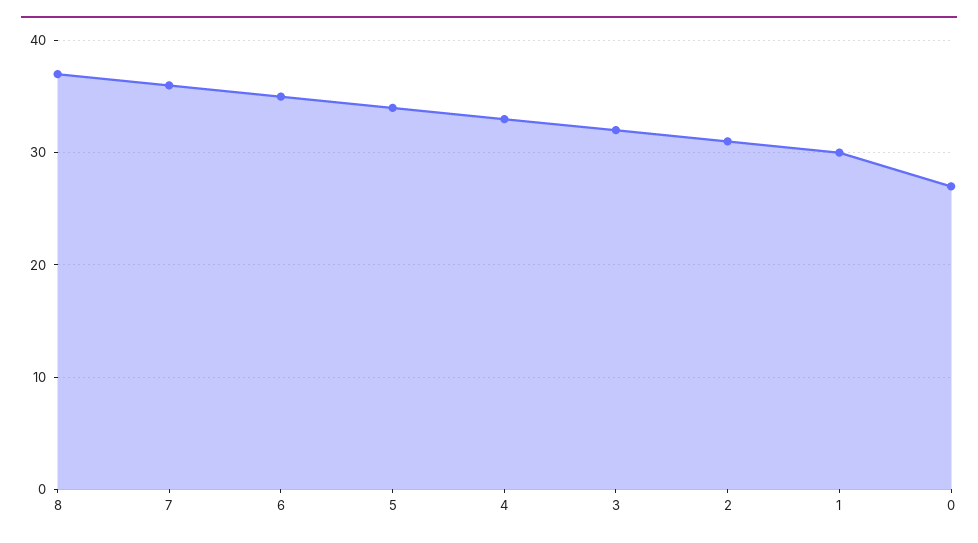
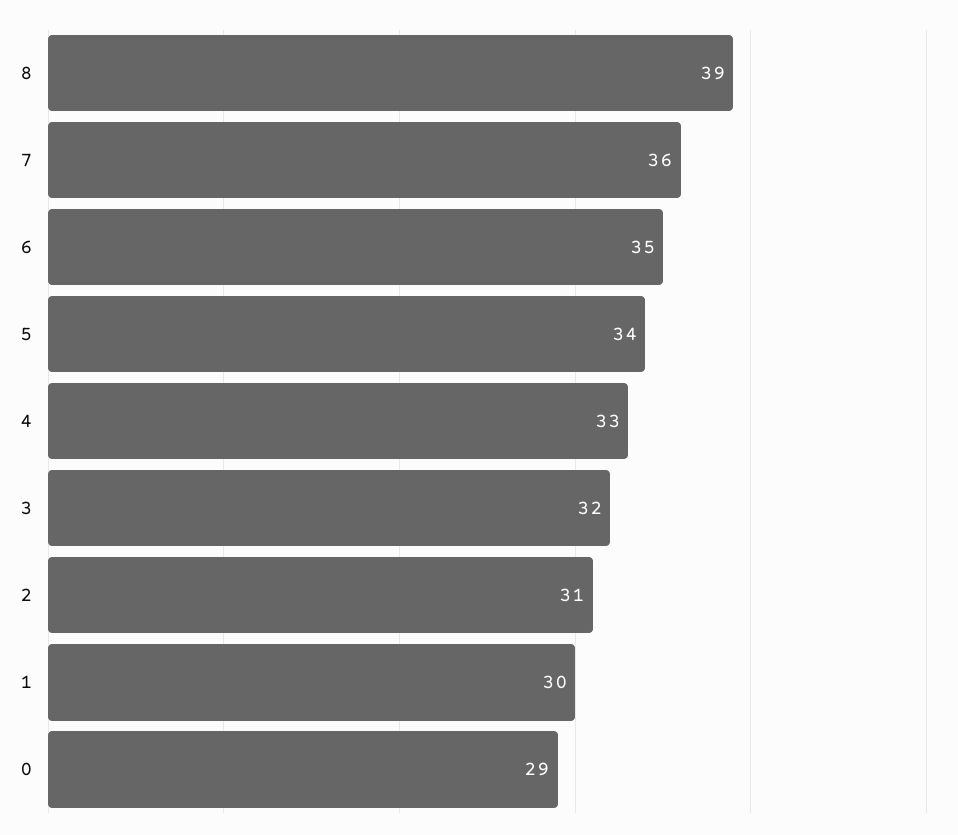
  {
-   "8": 37,
+   "8": 39,
    "7": 36,
    "6": 35,
    "5": 34,
    "4": 33,
    "3": 32,
    "2": 31,
    "1": 30,
-   "0": 27
+   "0": 29
  }

